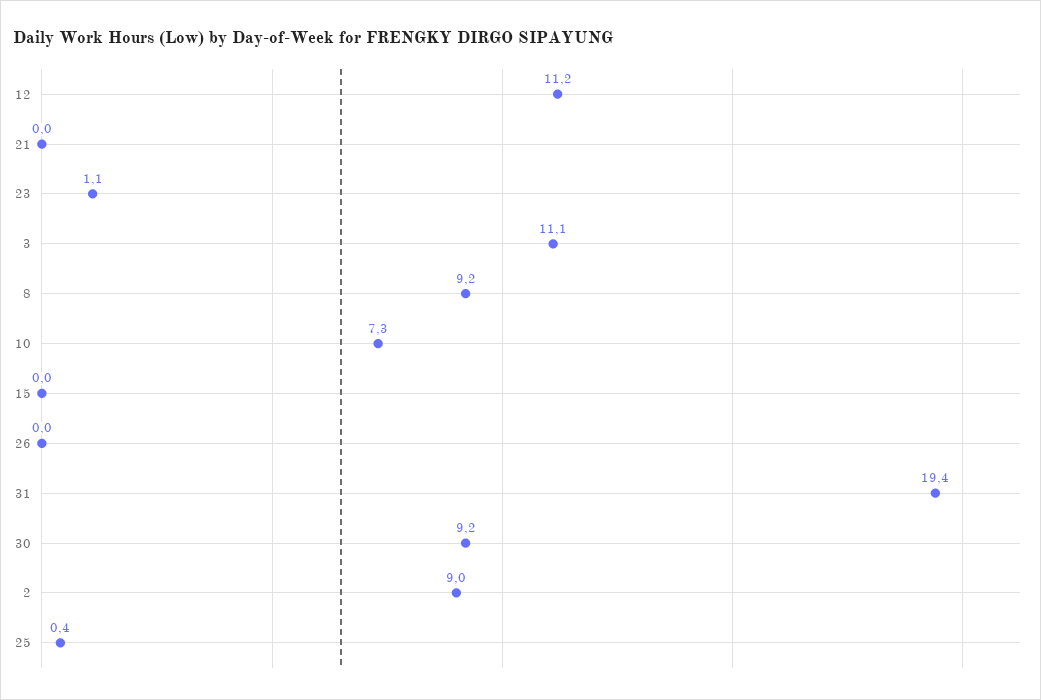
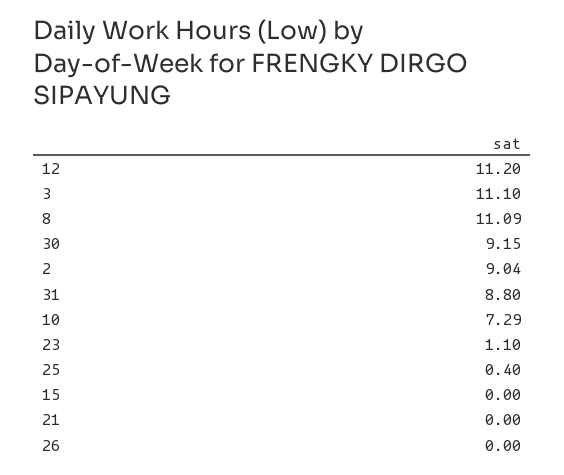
  {
    "12": 11.2,
    "21": 0,
    "23": 1.1,
    "3": 11.1,
-   "8": 9.2,
+   "8": 11.09,
    "10": 7.29,
    "15": 0,
    "26": 0,
-   "31": 19.4,
+   "31": 8.8,
    "30": 9.15,
    "2": 9.04,
    "25": 0.4
  }

